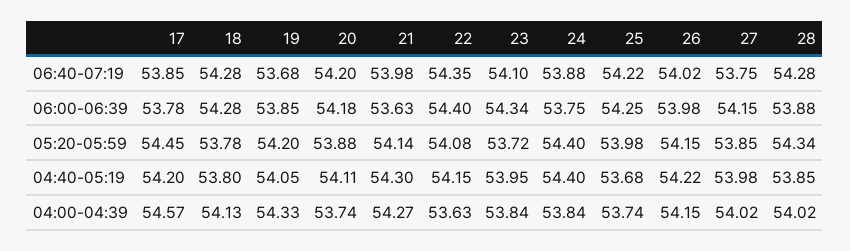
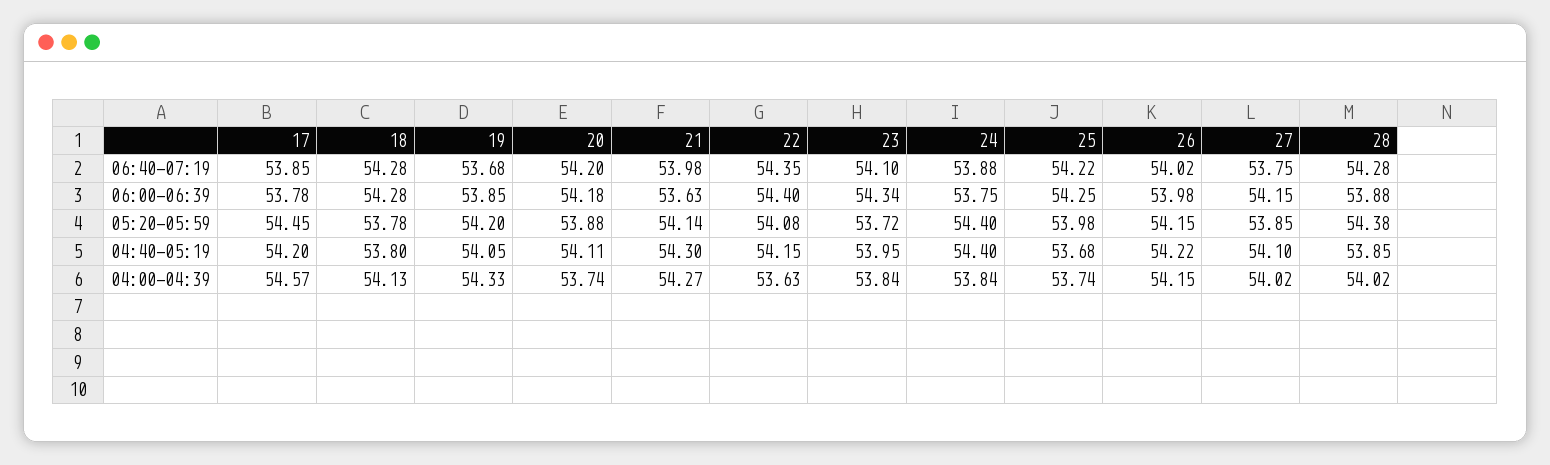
  {
    "17": {
      "06:40-07:19": 53.85,
      "06:00-06:39": 53.78,
      "05:20-05:59": 54.45,
      "04:40-05:19": 54.2,
      "04:00-04:39": 54.57
    },
    "18": {
      "06:40-07:19": 54.28,
      "06:00-06:39": 54.28,
      "05:20-05:59": 53.78,
      "04:40-05:19": 53.8,
      "04:00-04:39": 54.13
    },
    "19": {
      "06:40-07:19": 53.68,
      "06:00-06:39": 53.85,
      "05:20-05:59": 54.2,
      "04:40-05:19": 54.05,
      "04:00-04:39": 54.33
    },
    "20": {
      "06:40-07:19": 54.2,
      "06:00-06:39": 54.18,
      "05:20-05:59": 53.88,
      "04:40-05:19": 54.11,
      "04:00-04:39": 53.74
    },
    "21": {
      "06:40-07:19": 53.98,
      "06:00-06:39": 53.63,
      "05:20-05:59": 54.14,
      "04:40-05:19": 54.3,
      "04:00-04:39": 54.27
    },
    "22": {
      "06:40-07:19": 54.35,
      "06:00-06:39": 54.4,
      "05:20-05:59": 54.08,
      "04:40-05:19": 54.15,
      "04:00-04:39": 53.63
    },
    "23": {
      "06:40-07:19": 54.1,
      "06:00-06:39": 54.34,
      "05:20-05:59": 53.72,
      "04:40-05:19": 53.95,
      "04:00-04:39": 53.84
    },
    "24": {
      "06:40-07:19": 53.88,
      "06:00-06:39": 53.75,
      "05:20-05:59": 54.4,
      "04:40-05:19": 54.4,
      "04:00-04:39": 53.84
    },
    "25": {
      "06:40-07:19": 54.22,
      "06:00-06:39": 54.25,
      "05:20-05:59": 53.98,
      "04:40-05:19": 53.68,
      "04:00-04:39": 53.74
    },
    "26": {
      "06:40-07:19": 54.02,
      "06:00-06:39": 53.98,
      "05:20-05:59": 54.15,
      "04:40-05:19": 54.22,
      "04:00-04:39": 54.15
    },
    "27": {
      "06:40-07:19": 53.75,
      "06:00-06:39": 54.15,
      "05:20-05:59": 53.85,
-     "04:40-05:19": 53.98,
+     "04:40-05:19": 54.1,
      "04:00-04:39": 54.02
    },
    "28": {
      "06:40-07:19": 54.28,
      "06:00-06:39": 53.88,
-     "05:20-05:59": 54.34,
+     "05:20-05:59": 54.38,
      "04:40-05:19": 53.85,
      "04:00-04:39": 54.02
    }
  }

